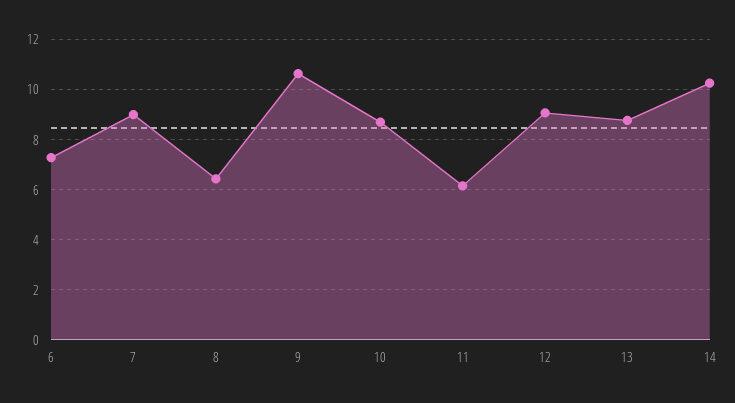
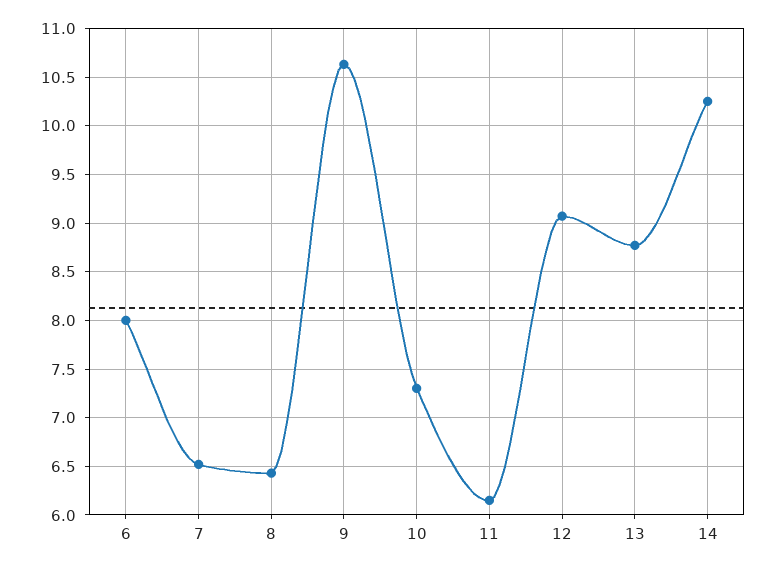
  {
-   "6": 7.25,
+   "6": 8,
-   "7": 9,
+   "7": 6.5,
    "8": 6.4,
    "9": 10.6,
-   "10": 8.75,
+   "10": 7.3,
    "11": 6.2,
    "12": 9.1,
    "13": 8.8,
    "14": 10.3
  }

